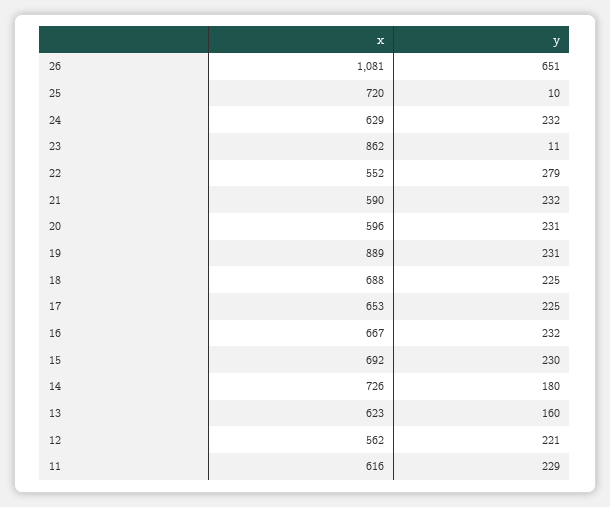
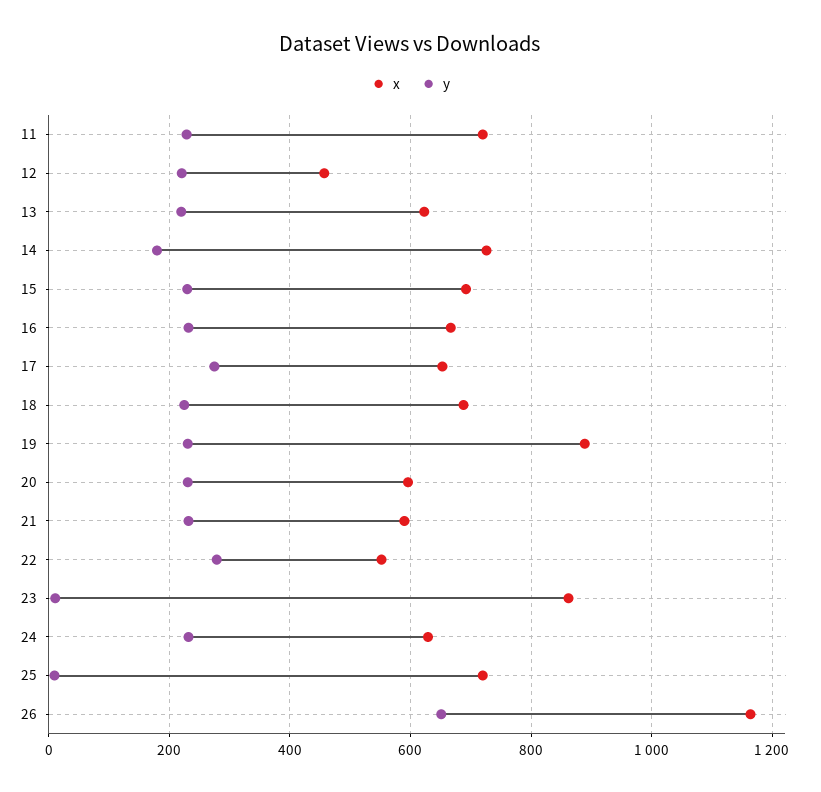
  {
    "x": {
-     "26": 1081,
+     "26": 1160,
      "25": 720,
      "24": 629,
      "23": 862,
      "22": 552,
      "21": 590,
      "20": 596,
      "19": 889,
      "18": 688,
      "17": 653,
      "16": 667,
      "15": 692,
      "14": 726,
      "13": 623,
-     "12": 562,
+     "12": 460,
-     "11": 616
+     "11": 720
    },
    "y": {
      "26": 651,
      "25": 10,
      "24": 232,
      "23": 11,
      "22": 279,
      "21": 232,
      "20": 231,
      "19": 231,
      "18": 225,
-     "17": 225,
+     "17": 280,
      "16": 232,
      "15": 230,
      "14": 180,
-     "13": 160,
+     "13": 220,
      "12": 221,
      "11": 229
    }
  }

